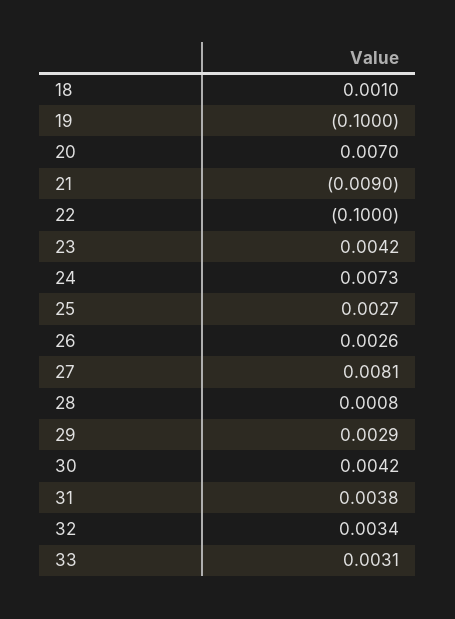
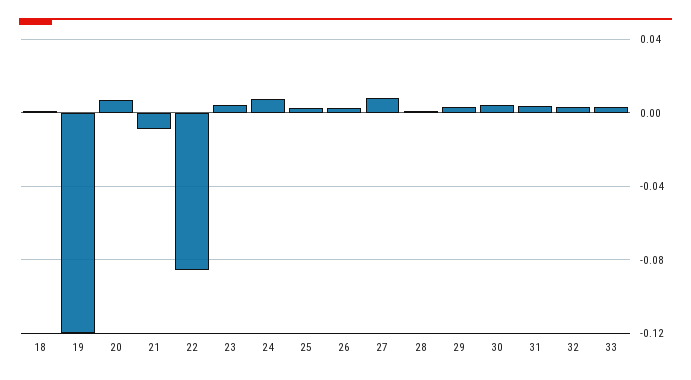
  {
    "18": 0.001,
-   "19": -0.1,
+   "19": -0.12,
    "20": 0.007,
    "21": -0.009,
-   "22": -0.1,
+   "22": -0.085,
    "23": 0.0042,
    "24": 0.0073,
    "25": 0.0027,
    "26": 0.0026,
    "27": 0.0081,
    "28": 0.0008,
    "29": 0.0029,
    "30": 0.0042,
    "31": 0.0038,
    "32": 0.0034,
    "33": 0.0031
  }

